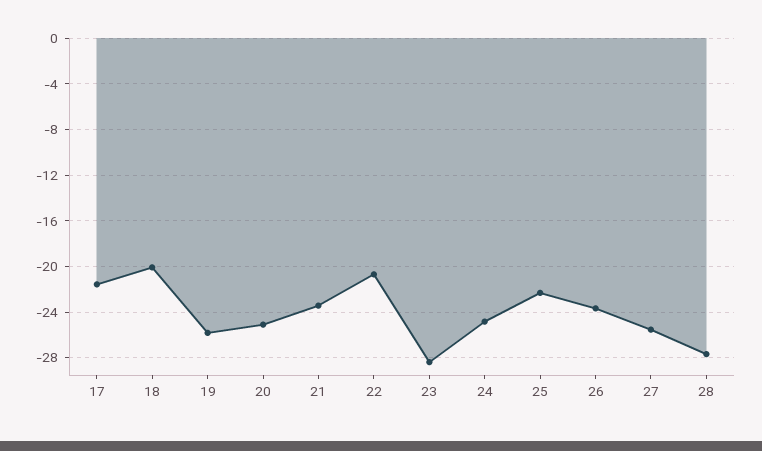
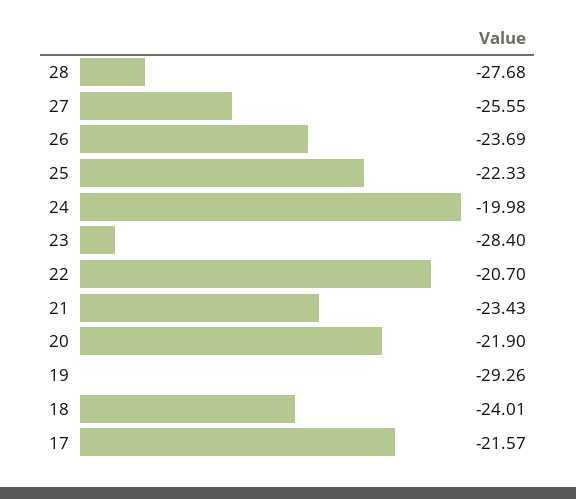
  {
    "17": -21.57,
-   "18": -20,
+   "18": -24.01,
-   "19": -26,
+   "19": -29.26,
-   "20": -25,
+   "20": -21.9,
    "21": -23.43,
    "22": -20.7,
    "23": -28.4,
-   "24": -25,
+   "24": -19.98,
    "25": -22.33,
    "26": -23.69,
    "27": -25.55,
    "28": -27.68
  }

